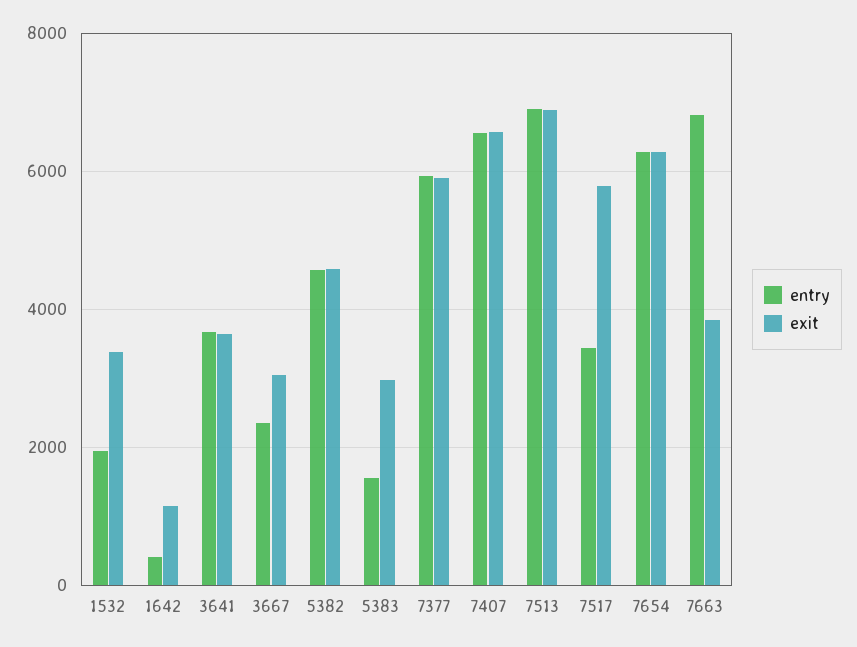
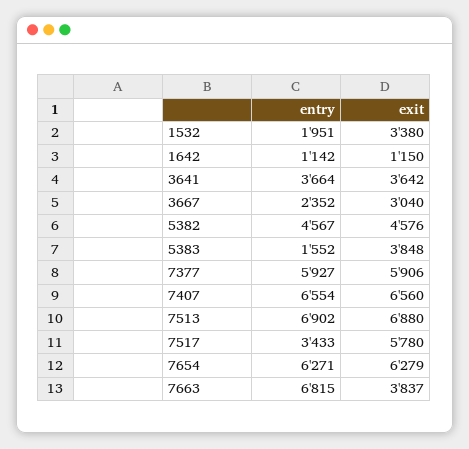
  {
    "entry": {
      "1532": 1951,
-     "1642": 400,
+     "1642": 1142,
      "3641": 3664,
      "3667": 2352,
      "5382": 4567,
      "5383": 1552,
      "7377": 5927,
      "7407": 6554,
      "7513": 6902,
      "7517": 3433,
      "7654": 6271,
      "7663": 6815
    },
    "exit": {
      "1532": 3380,
      "1642": 1150,
      "3641": 3642,
      "3667": 3040,
      "5382": 4576,
-     "5383": 3000,
+     "5383": 3848,
      "7377": 5906,
      "7407": 6560,
      "7513": 6880,
      "7517": 5780,
      "7654": 6279,
      "7663": 3837
    }
  }

